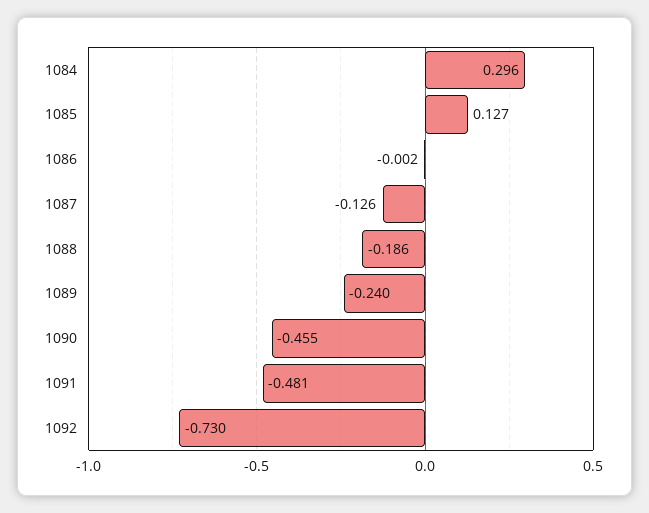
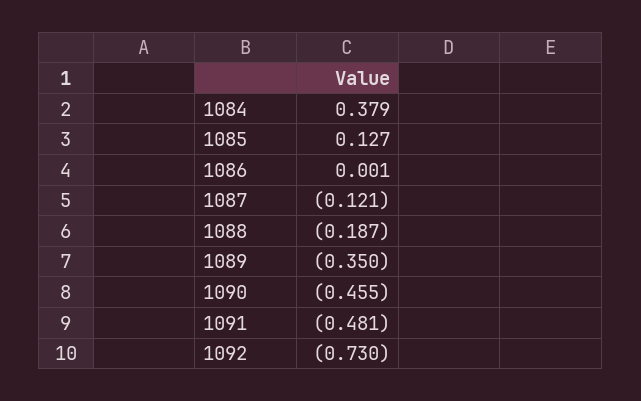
  {
-   "1084": 0.296,
+   "1084": 0.379,
    "1085": 0.127,
-   "1086": -0.002,
+   "1086": 0.001,
-   "1087": -0.126,
+   "1087": -0.121,
-   "1088": -0.186,
+   "1088": -0.187,
-   "1089": -0.24,
+   "1089": -0.35,
    "1090": -0.455,
    "1091": -0.481,
    "1092": -0.73
  }

